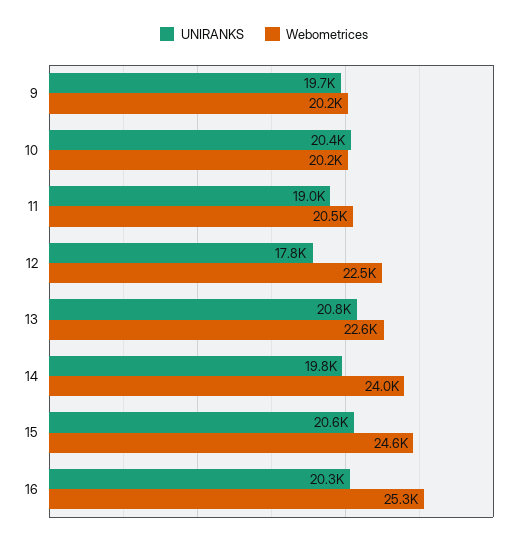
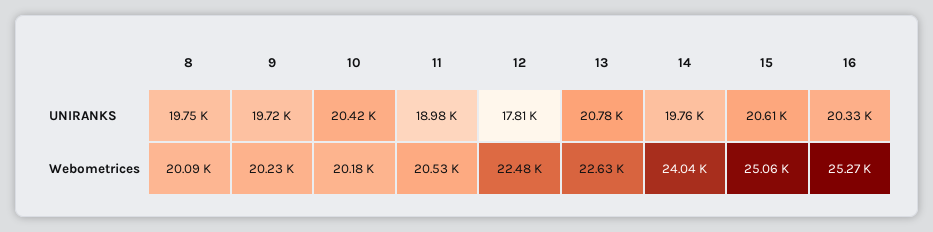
  {
    "UNIRANKS": {
      "9": 19720,
      "10": 20420,
      "11": 18980,
      "12": 17810,
      "13": 20780,
      "14": 19760,
      "15": 20610,
-     "16": 20330
+     "16": 20330,
+     "8": 19750
    },
    "Webometrices": {
      "9": 20230,
      "10": 20180,
      "11": 20530,
      "12": 22480,
      "13": 22630,
      "14": 24040,
-     "15": 24600,
+     "15": 25060,
-     "16": 25270
+     "16": 25270,
+     "8": 20090
    }
  }

